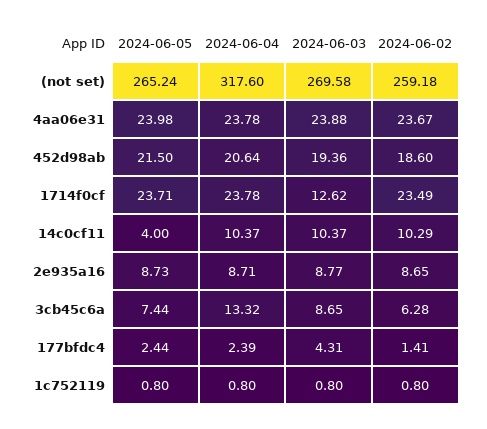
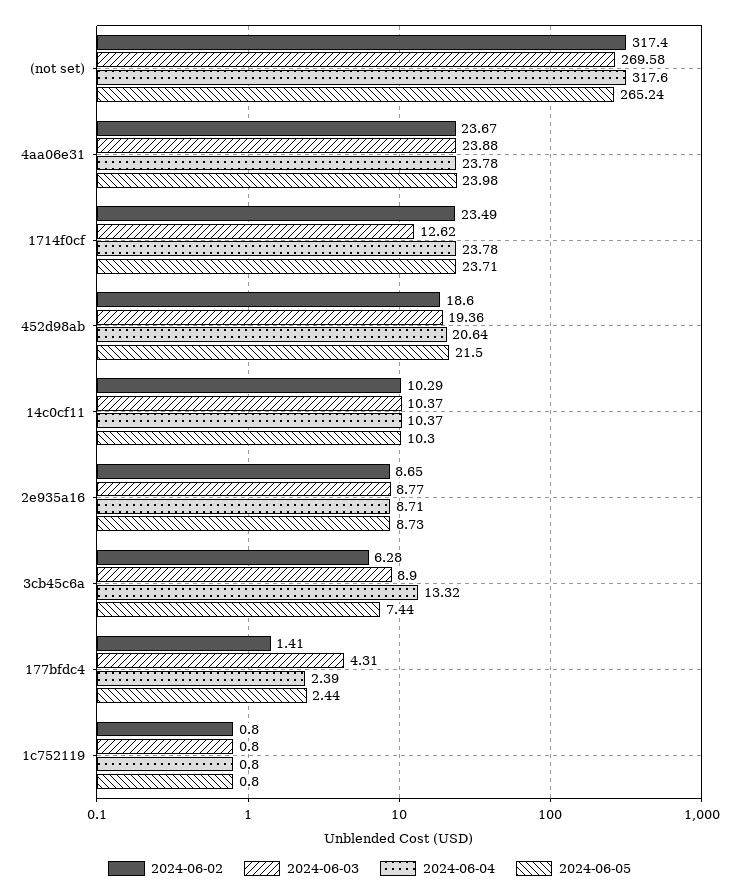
  {
    "2024-06-05": {
      "(not set)": 265.24,
      "4aa06e31": 23.98,
      "452d98ab": 21.5,
      "1714f0cf": 23.71,
-     "14c0cf11": 4,
+     "14c0cf11": 10.3,
      "2e935a16": 8.73,
      "3cb45c6a": 7.44,
      "177bfdc4": 2.44,
      "1c752119": 0.8
    },
    "2024-06-04": {
      "(not set)": 317.6,
      "4aa06e31": 23.78,
      "452d98ab": 20.64,
      "1714f0cf": 23.78,
      "14c0cf11": 10.37,
      "2e935a16": 8.71,
      "3cb45c6a": 13.32,
      "177bfdc4": 2.39,
      "1c752119": 0.8
    },
    "2024-06-03": {
      "(not set)": 269.58,
      "4aa06e31": 23.88,
      "452d98ab": 19.36,
      "1714f0cf": 12.62,
      "14c0cf11": 10.37,
      "2e935a16": 8.77,
-     "3cb45c6a": 8.65,
+     "3cb45c6a": 8.9,
      "177bfdc4": 4.31,
      "1c752119": 0.8
    },
    "2024-06-02": {
-     "(not set)": 259.18,
+     "(not set)": 317.4,
      "4aa06e31": 23.67,
      "452d98ab": 18.6,
      "1714f0cf": 23.49,
      "14c0cf11": 10.29,
      "2e935a16": 8.65,
      "3cb45c6a": 6.28,
      "177bfdc4": 1.41,
      "1c752119": 0.8
    }
  }

